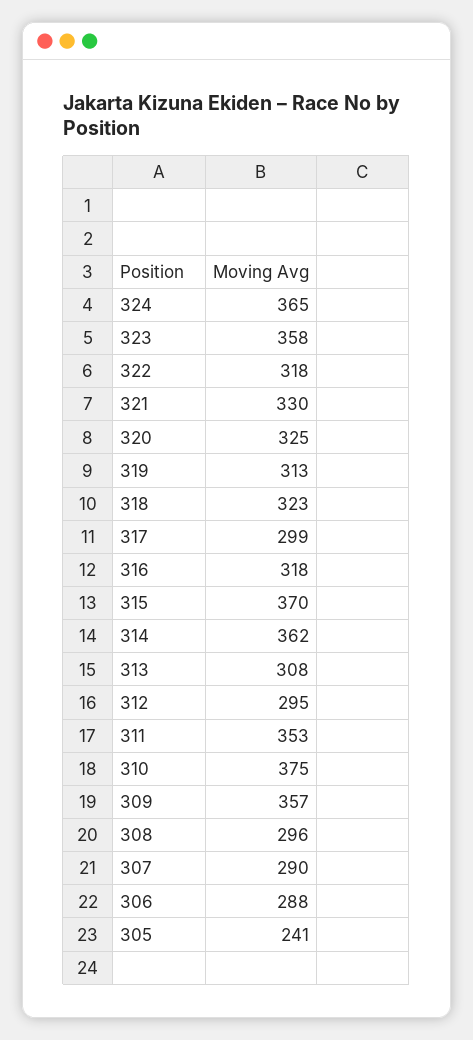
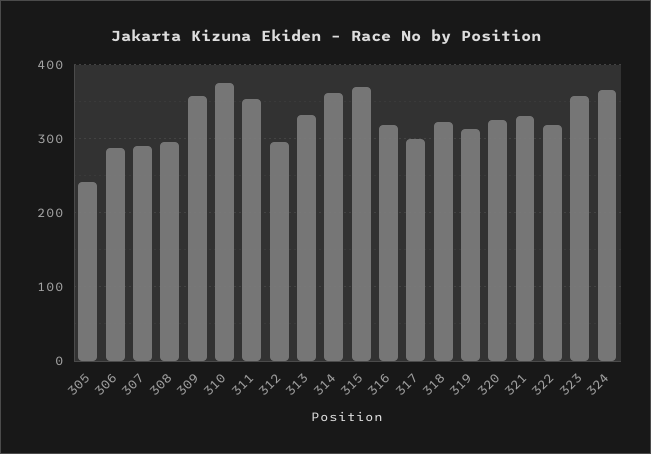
  {
    "324": 365,
    "323": 358,
    "322": 318,
    "321": 330,
    "320": 325,
    "319": 313,
    "318": 323,
    "317": 299,
    "316": 318,
    "315": 370,
    "314": 362,
-   "313": 308,
+   "313": 330,
    "312": 295,
    "311": 353,
    "310": 375,
    "309": 357,
    "308": 296,
    "307": 290,
    "306": 288,
    "305": 241
  }

